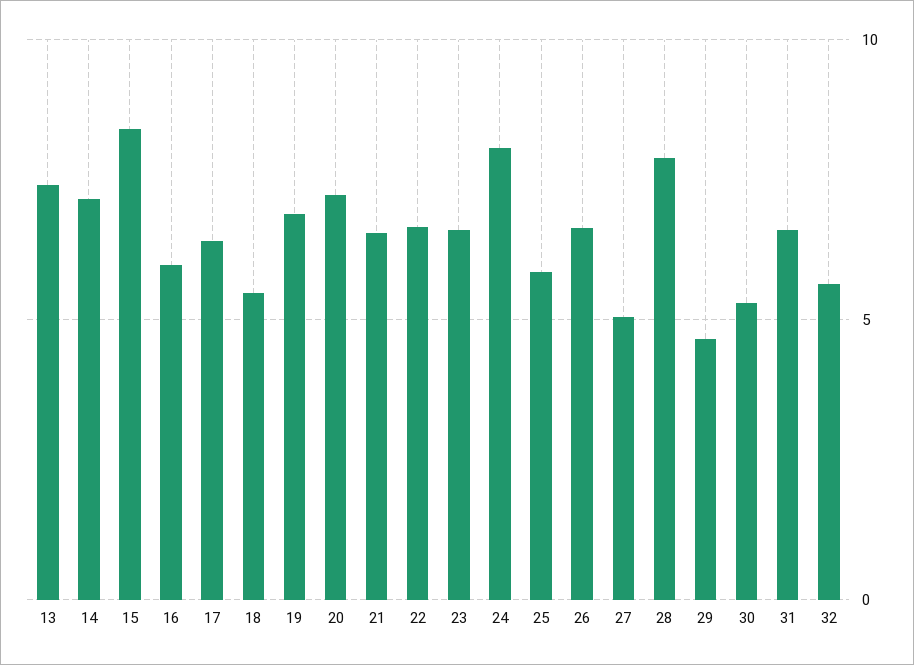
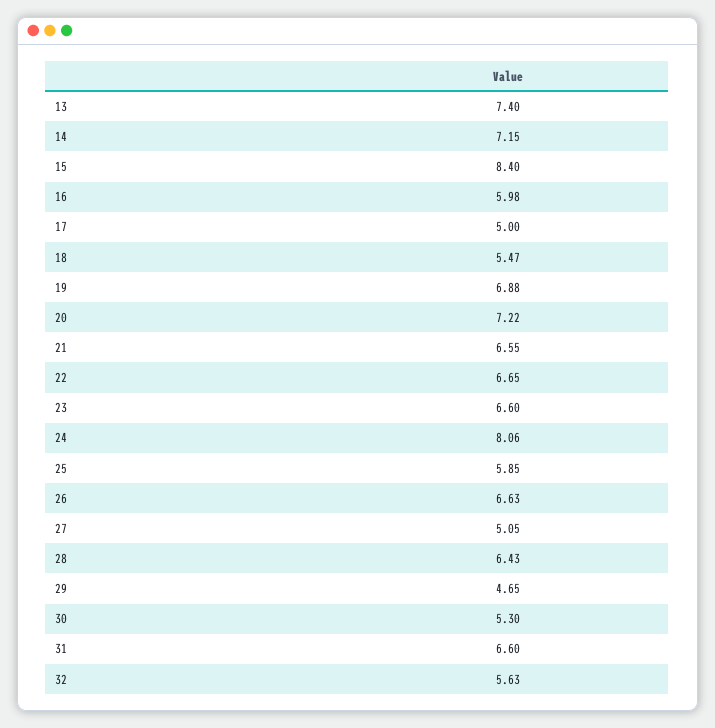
  {
    "13": 7.4,
    "14": 7.15,
    "15": 8.4,
    "16": 5.98,
-   "17": 6.5,
+   "17": 5,
    "18": 5.47,
    "19": 6.88,
    "20": 7.22,
    "21": 6.55,
    "22": 6.65,
    "23": 6.6,
    "24": 8.06,
    "25": 5.85,
    "26": 6.63,
    "27": 5.05,
-   "28": 8,
+   "28": 6.43,
    "29": 4.65,
    "30": 5.3,
    "31": 6.6,
    "32": 5.63
  }

